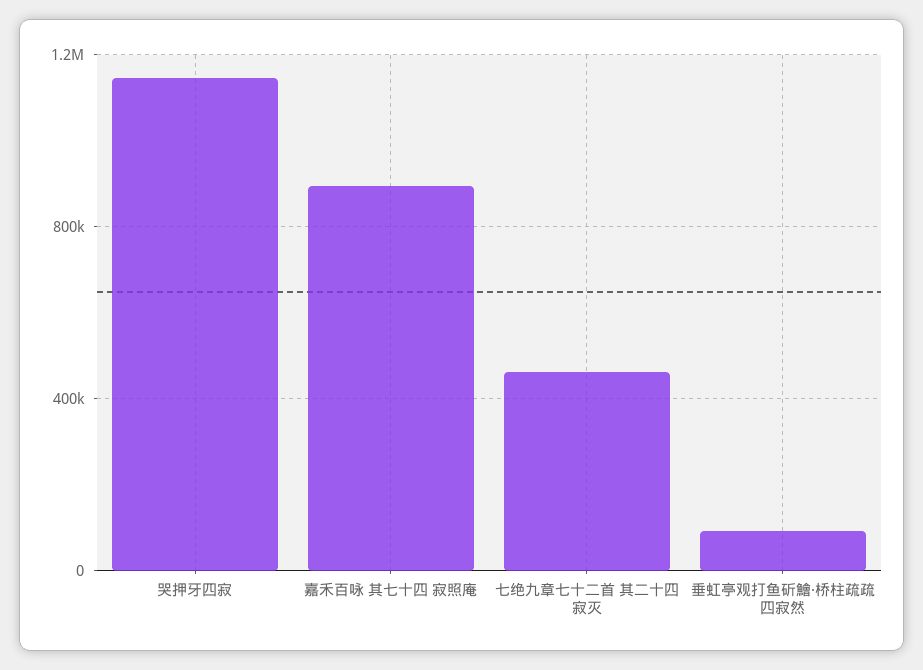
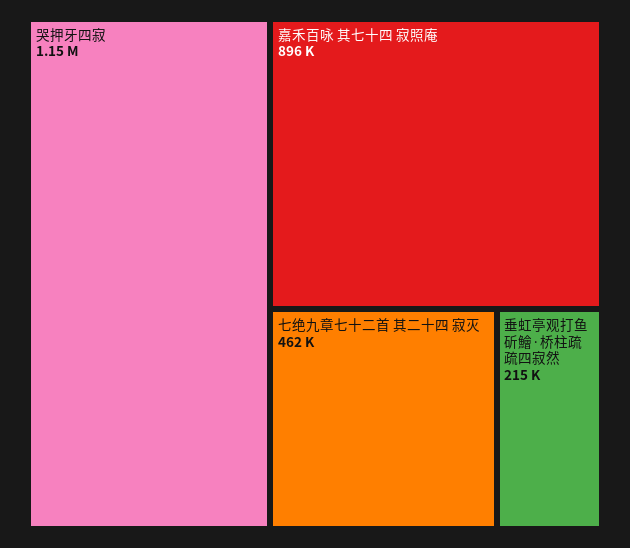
  {
    "哭押牙四寂": 1150000,
    "嘉禾百咏 其七十四 寂照庵": 896000,
    "七绝九章七十二首 其二十四 寂灭": 462000,
-   "垂虹亭观打鱼斫鱠·桥柱疏疏四寂然": 100000
+   "垂虹亭观打鱼斫鱠·桥柱疏疏四寂然": 215000
  }

